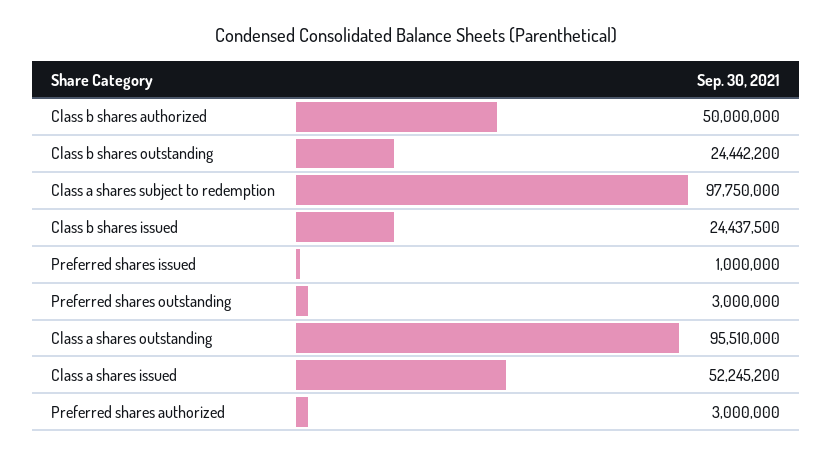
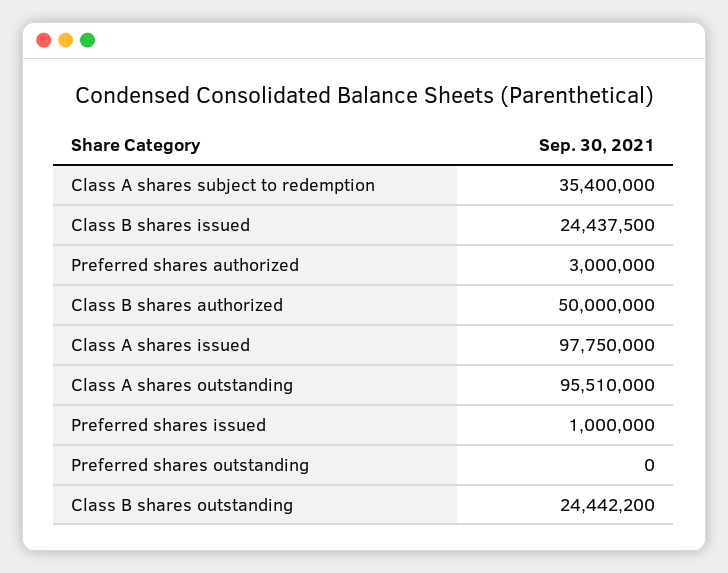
  {
    "Class b shares authorized": 50000000,
    "Class b shares outstanding": 24442200,
-   "Class a shares subject to redemption": 97750000,
+   "Class a shares subject to redemption": 35400000,
    "Class b shares issued": 24437500,
    "Preferred shares issued": 1000000,
-   "Preferred shares outstanding": 3000000,
+   "Preferred shares outstanding": 0,
    "Class a shares outstanding": 95510000,
-   "Class a shares issued": 52245200,
+   "Class a shares issued": 97750000,
    "Preferred shares authorized": 3000000
  }

